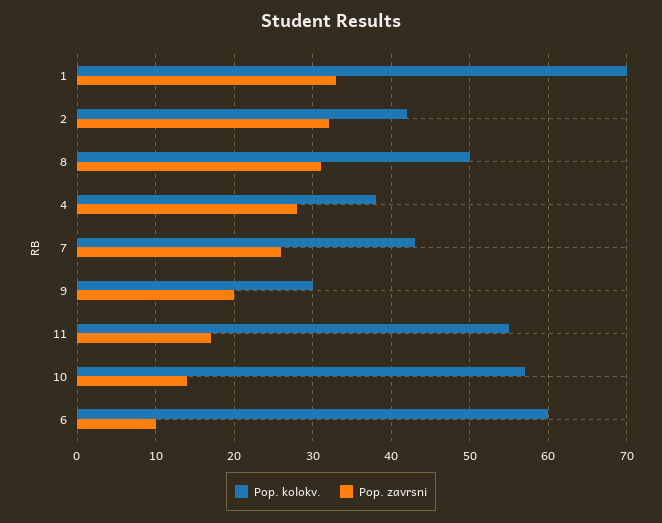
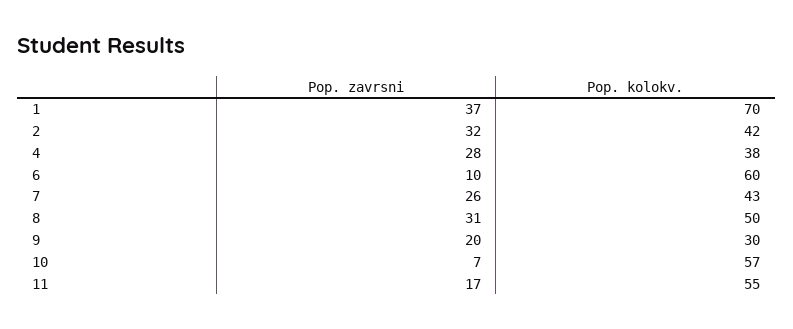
  {
    "Pop. kolokv.": {
      "1": 70,
      "2": 42,
      "8": 50,
      "4": 38,
      "7": 43,
      "9": 30,
      "11": 55,
      "10": 57,
      "6": 60
    },
    "Pop. zavrsni": {
-     "1": 33,
+     "1": 37,
      "2": 32,
      "8": 31,
      "4": 28,
      "7": 26,
      "9": 20,
      "11": 17,
-     "10": 14,
+     "10": 7,
      "6": 10
    }
  }

